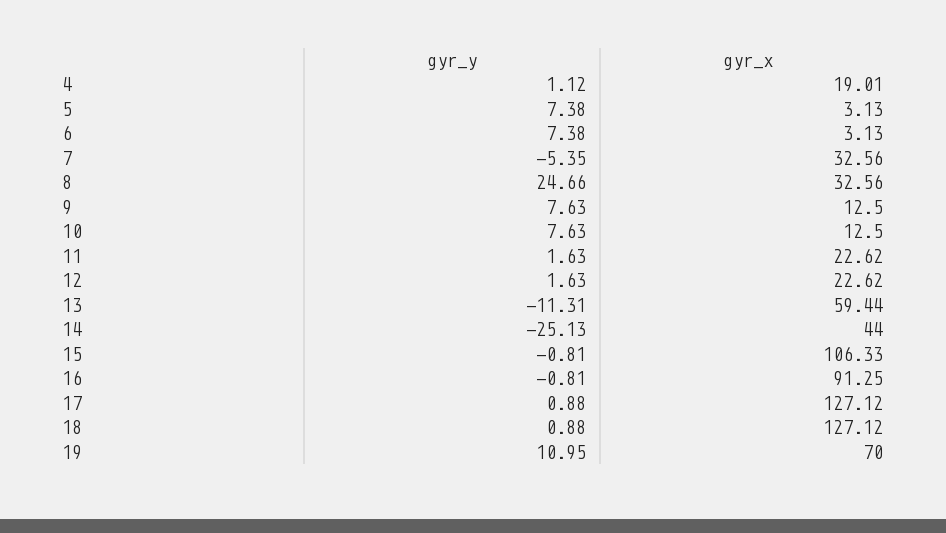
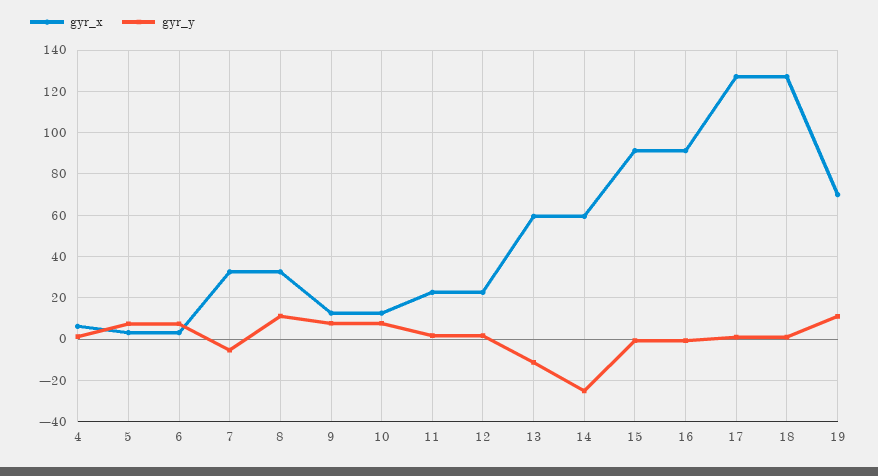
  {
    "gyr_y": {
      "4": 1.12,
      "5": 7.38,
      "6": 7.38,
      "7": -5.35,
-     "8": 24.66,
+     "8": 10,
      "9": 7.63,
      "10": 7.63,
      "11": 1.63,
      "12": 1.63,
      "13": -11.31,
      "14": -25.13,
      "15": -0.81,
      "16": -0.81,
      "17": 0.88,
      "18": 0.88,
      "19": 10.95
    },
    "gyr_x": {
-     "4": 19.01,
+     "4": 5,
      "5": 3.13,
      "6": 3.13,
      "7": 32.56,
      "8": 32.56,
      "9": 12.5,
      "10": 12.5,
      "11": 22.62,
      "12": 22.62,
      "13": 59.44,
-     "14": 44,
+     "14": 60,
-     "15": 106.33,
+     "15": 90,
      "16": 91.25,
      "17": 127.12,
      "18": 127.12,
      "19": 70
    }
  }

